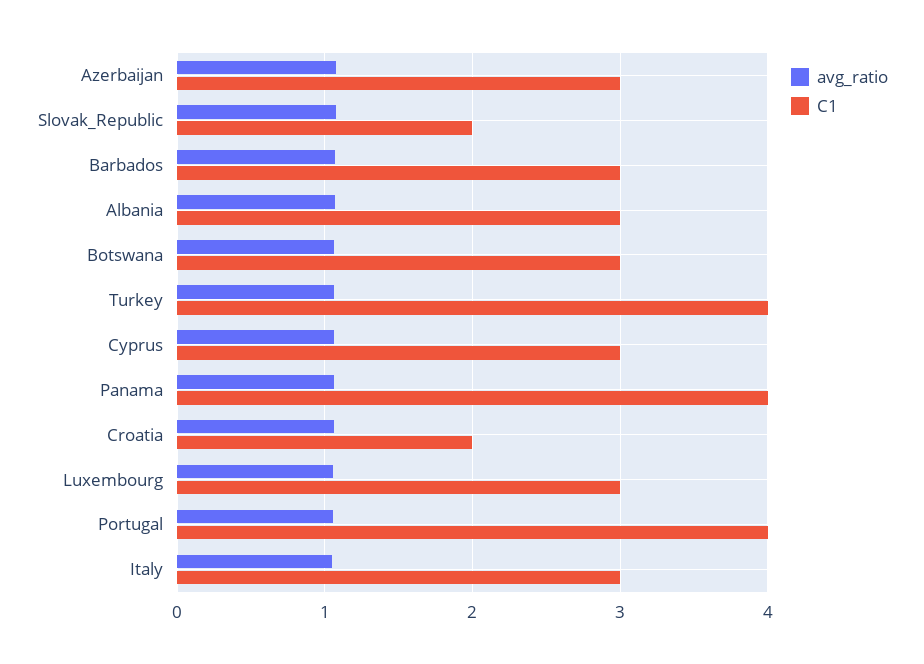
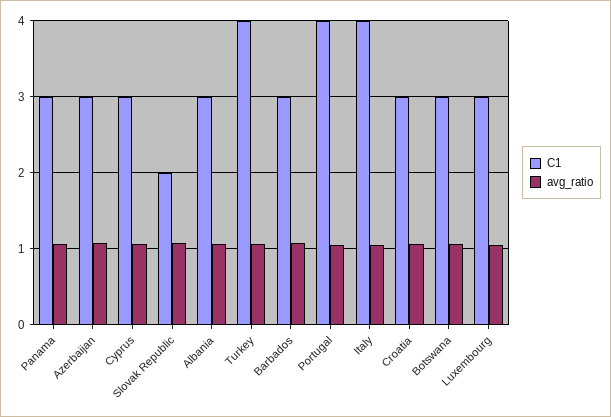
  {
    "avg_ratio": {
      "Azerbaijan": 1.1,
      "Slovak_Republic": 1.1,
      "Barbados": 1.1,
      "Albania": 1.1,
      "Botswana": 1.1,
      "Turkey": 1.1,
      "Cyprus": 1.1,
      "Panama": 1.1,
      "Croatia": 1.1,
      "Luxembourg": 1.1,
      "Portugal": 1.1,
      "Italy": 1.1
    },
    "C1": {
      "Azerbaijan": 3,
      "Slovak_Republic": 2,
      "Barbados": 3,
      "Albania": 3,
      "Botswana": 3,
      "Turkey": 4,
      "Cyprus": 3,
-     "Panama": 4,
+     "Panama": 3,
-     "Croatia": 2,
+     "Croatia": 3,
      "Luxembourg": 3,
      "Portugal": 4,
-     "Italy": 3
+     "Italy": 4
    }
  }

